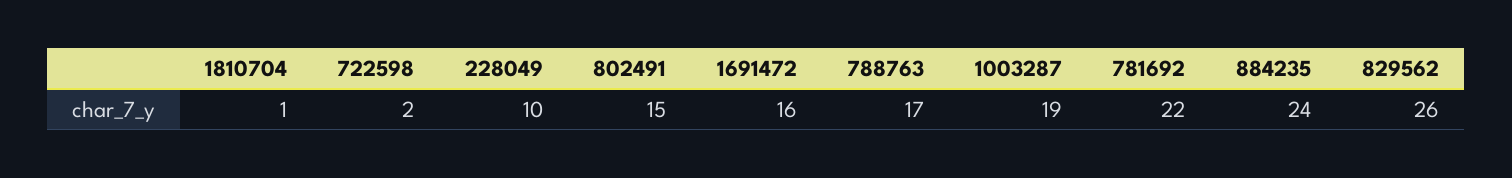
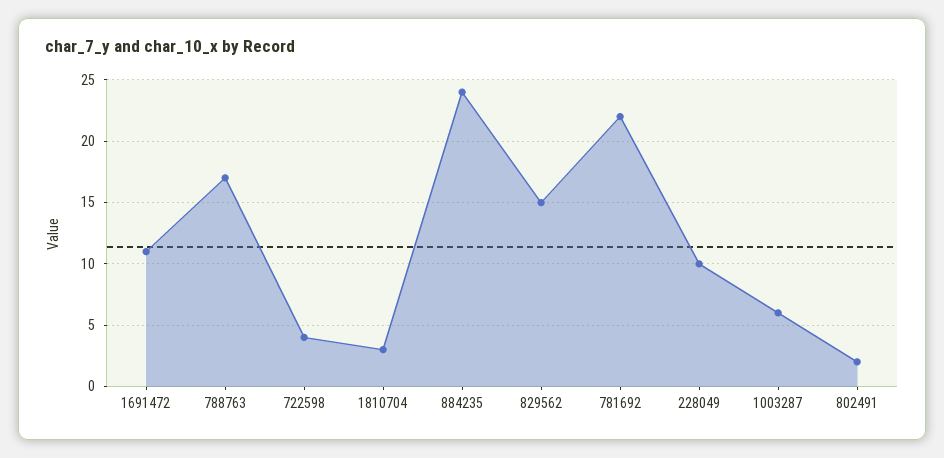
  {
-   "1810704": 1,
+   "1810704": 3,
-   "722598": 2,
+   "722598": 4,
    "228049": 10,
-   "802491": 15,
+   "802491": 2,
-   "1691472": 16,
+   "1691472": 11,
    "788763": 17,
-   "1003287": 19,
+   "1003287": 6,
    "781692": 22,
    "884235": 24,
-   "829562": 26
+   "829562": 15
  }

